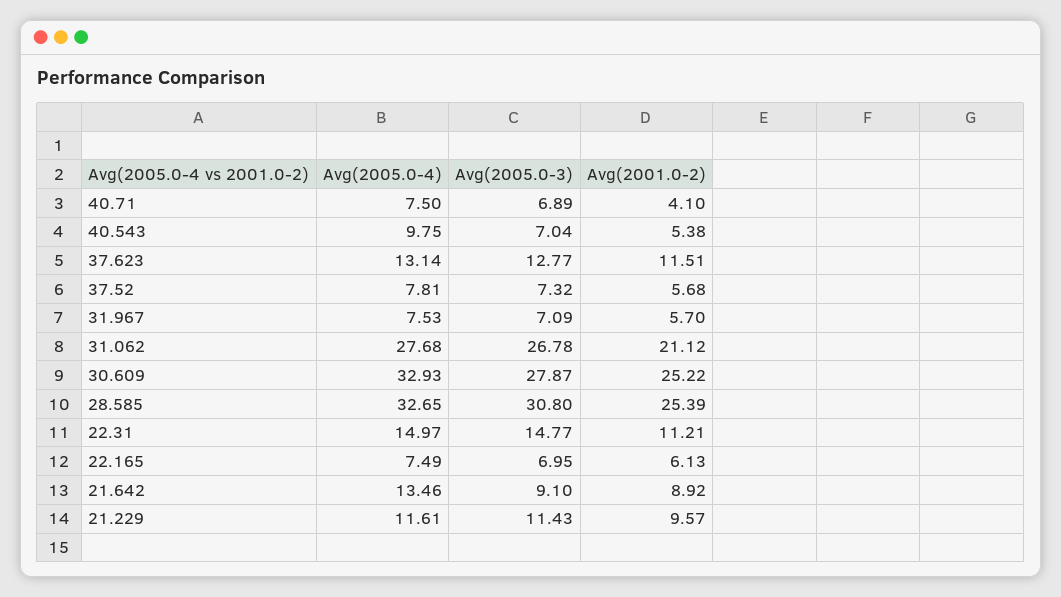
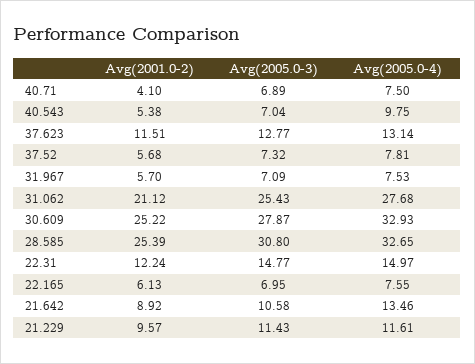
  {
    "Avg(2005.0-4)": {
      "40.71": 7.5,
      "40.543": 9.75,
      "37.623": 13.14,
      "37.52": 7.81,
      "31.967": 7.53,
      "31.062": 27.68,
      "30.609": 32.93,
      "28.585": 32.65,
      "22.31": 14.97,
-     "22.165": 7.49,
+     "22.165": 7.55,
      "21.642": 13.46,
      "21.229": 11.61
    },
    "Avg(2005.0-3)": {
      "40.71": 6.89,
      "40.543": 7.04,
      "37.623": 12.77,
      "37.52": 7.32,
      "31.967": 7.09,
-     "31.062": 26.78,
+     "31.062": 25.43,
      "30.609": 27.87,
      "28.585": 30.8,
      "22.31": 14.77,
      "22.165": 6.95,
-     "21.642": 9.1,
+     "21.642": 10.58,
      "21.229": 11.43
    },
    "Avg(2001.0-2)": {
      "40.71": 4.1,
      "40.543": 5.38,
      "37.623": 11.51,
      "37.52": 5.68,
      "31.967": 5.7,
      "31.062": 21.12,
      "30.609": 25.22,
      "28.585": 25.39,
-     "22.31": 11.21,
+     "22.31": 12.24,
      "22.165": 6.13,
      "21.642": 8.92,
      "21.229": 9.57
    }
  }

